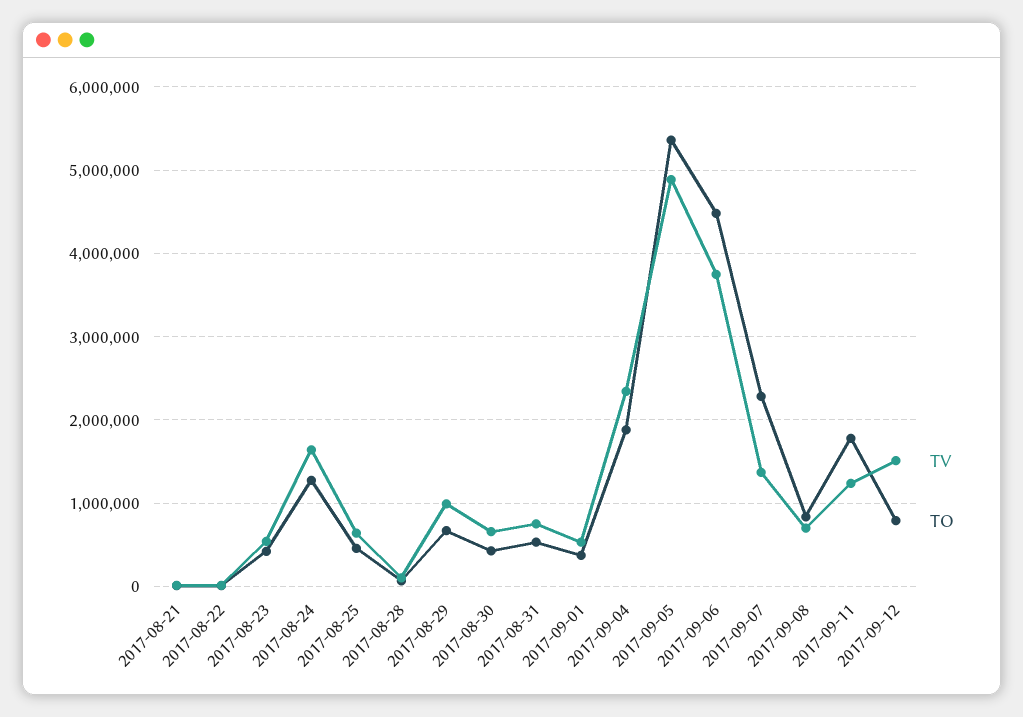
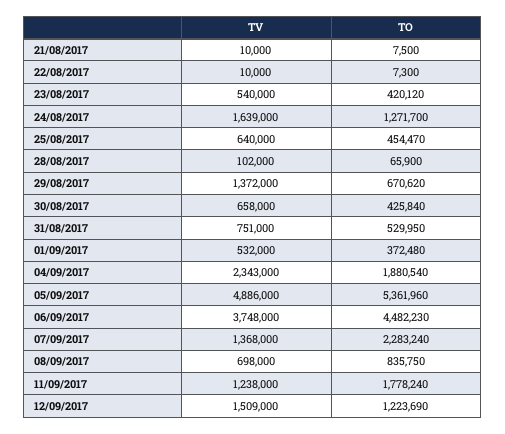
  {
    "TV": {
      "2017-08-21": 10000,
      "2017-08-22": 10000,
      "2017-08-23": 540000,
      "2017-08-24": 1639000,
      "2017-08-25": 640000,
      "2017-08-28": 102000,
-     "2017-08-29": 1000000,
+     "2017-08-29": 1372000,
      "2017-08-30": 658000,
      "2017-08-31": 751000,
      "2017-09-01": 532000,
      "2017-09-04": 2343000,
      "2017-09-05": 4886000,
      "2017-09-06": 3748000,
      "2017-09-07": 1368000,
      "2017-09-08": 698000,
      "2017-09-11": 1238000,
      "2017-09-12": 1509000
    },
    "TO": {
      "2017-08-21": 7500,
      "2017-08-22": 7300,
      "2017-08-23": 420120,
      "2017-08-24": 1271700,
      "2017-08-25": 454470,
      "2017-08-28": 65900,
      "2017-08-29": 670620,
      "2017-08-30": 425840,
      "2017-08-31": 529950,
      "2017-09-01": 372480,
      "2017-09-04": 1880540,
      "2017-09-05": 5361960,
      "2017-09-06": 4482230,
      "2017-09-07": 2283240,
      "2017-09-08": 835750,
      "2017-09-11": 1778240,
-     "2017-09-12": 800000
+     "2017-09-12": 1223690
    }
  }

